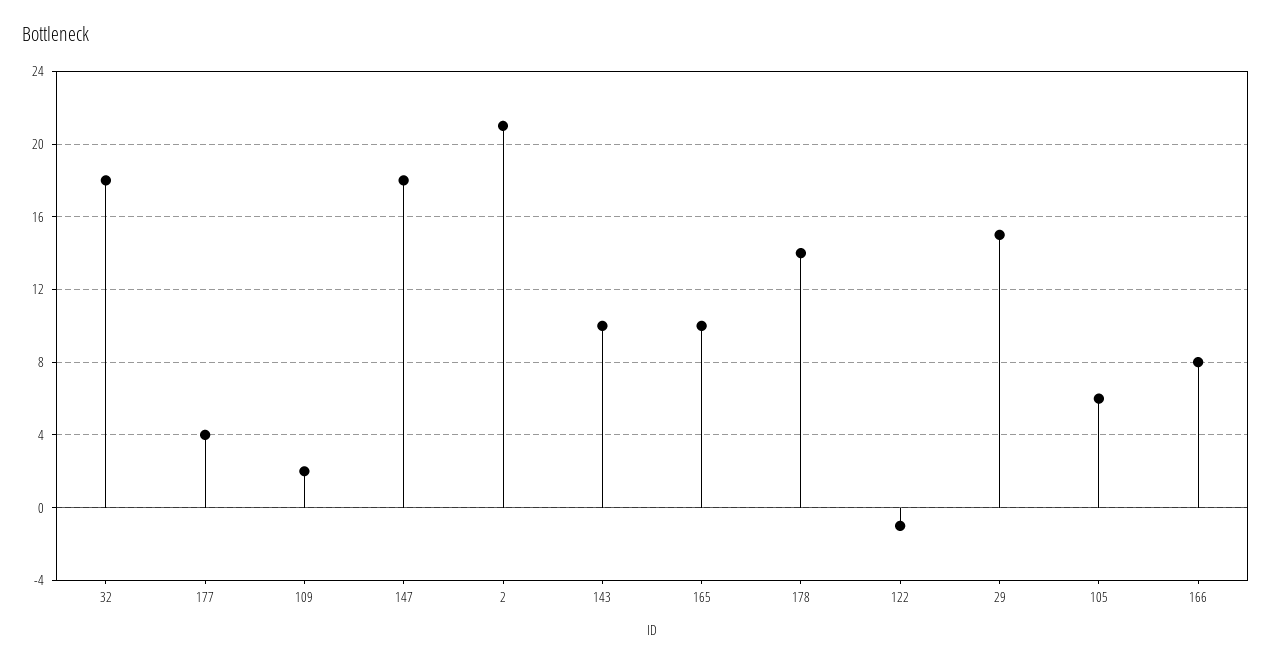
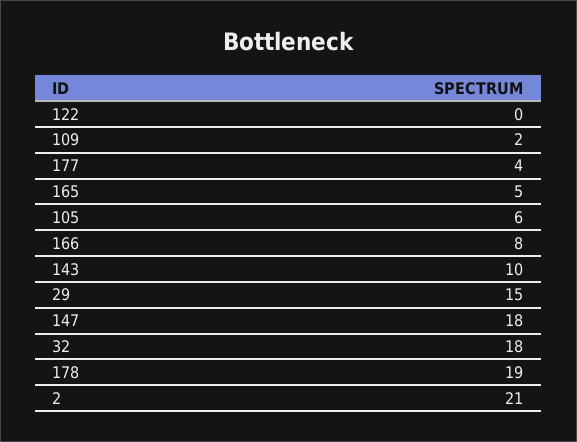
  {
    "32": 18,
    "177": 4,
    "109": 2,
    "147": 18,
    "2": 21,
    "143": 10,
-   "165": 10,
+   "165": 5,
-   "178": 14,
+   "178": 19,
-   "122": -1,
+   "122": 0,
    "29": 15,
    "105": 6,
    "166": 8
  }

